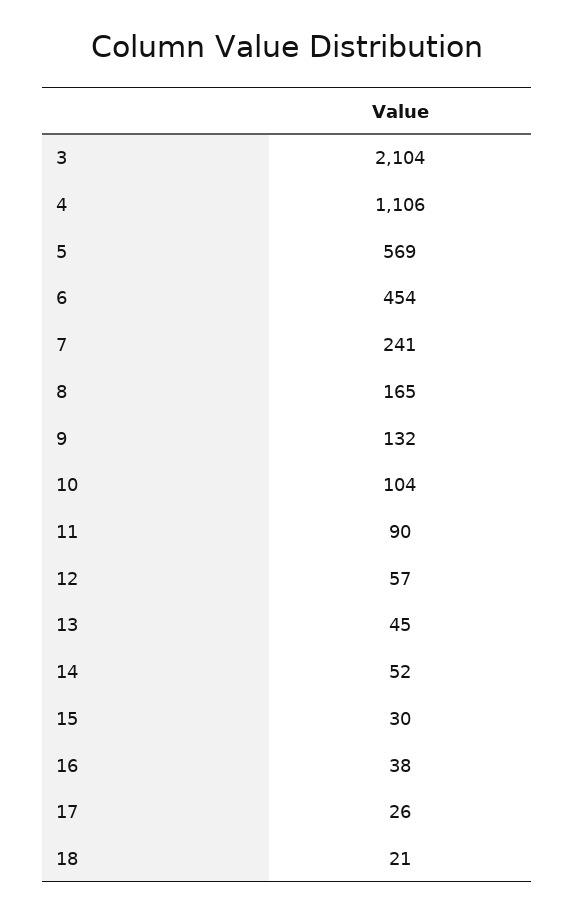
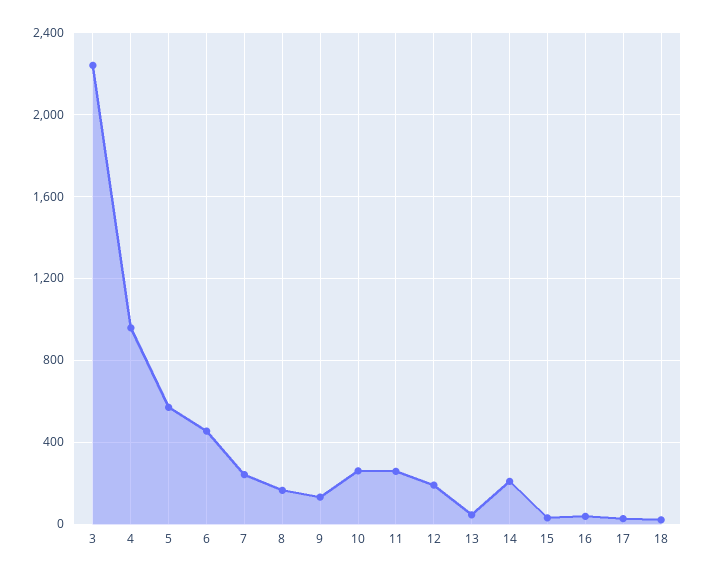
  {
-   "3": 2104,
+   "3": 2250,
-   "4": 1106,
+   "4": 950,
    "5": 569,
    "6": 454,
    "7": 241,
    "8": 165,
    "9": 132,
-   "10": 104,
+   "10": 250,
-   "11": 90,
+   "11": 250,
-   "12": 57,
+   "12": 200,
    "13": 45,
-   "14": 52,
+   "14": 200,
    "15": 30,
    "16": 38,
    "17": 26,
    "18": 21
  }

